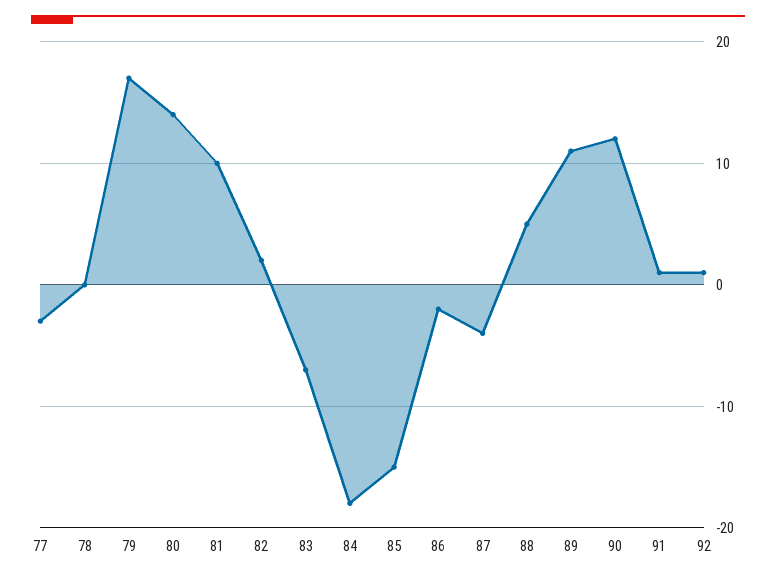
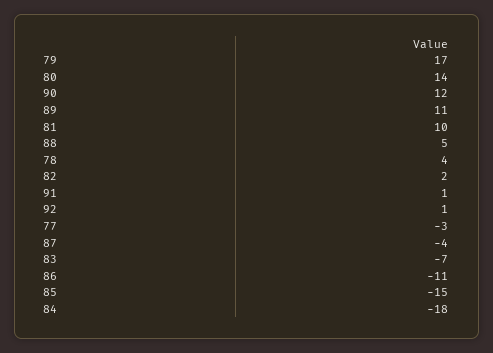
  {
    "77": -3,
-   "78": 0,
+   "78": 4,
    "79": 17,
    "80": 14,
    "81": 10,
    "82": 2,
    "83": -7,
    "84": -18,
    "85": -15,
-   "86": -2,
+   "86": -11,
    "87": -4,
    "88": 5,
    "89": 11,
    "90": 12,
    "91": 1,
    "92": 1
  }

